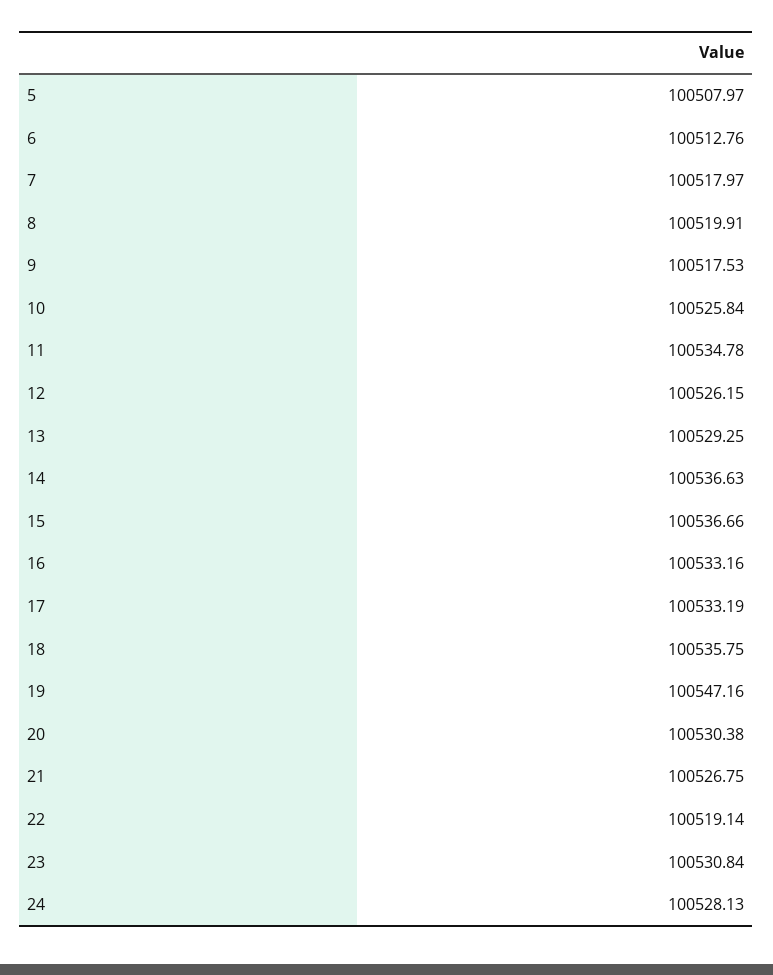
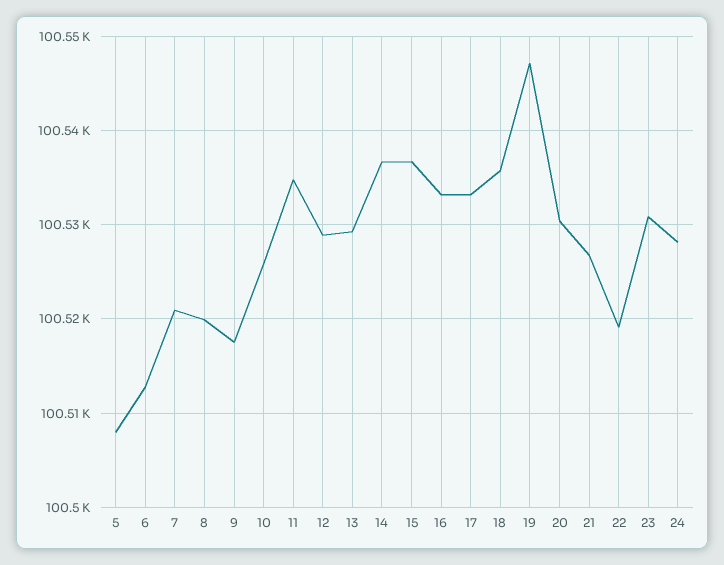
  {
    "5": 100507.97,
    "6": 100512.76,
-   "7": 100517.97,
+   "7": 100521,
    "8": 100519.91,
    "9": 100517.53,
    "10": 100525.84,
    "11": 100534.78,
-   "12": 100526.15,
+   "12": 100529,
    "13": 100529.25,
    "14": 100536.63,
    "15": 100536.66,
    "16": 100533.16,
    "17": 100533.19,
    "18": 100535.75,
    "19": 100547.16,
    "20": 100530.38,
    "21": 100526.75,
    "22": 100519.14,
    "23": 100530.84,
    "24": 100528.13
  }

